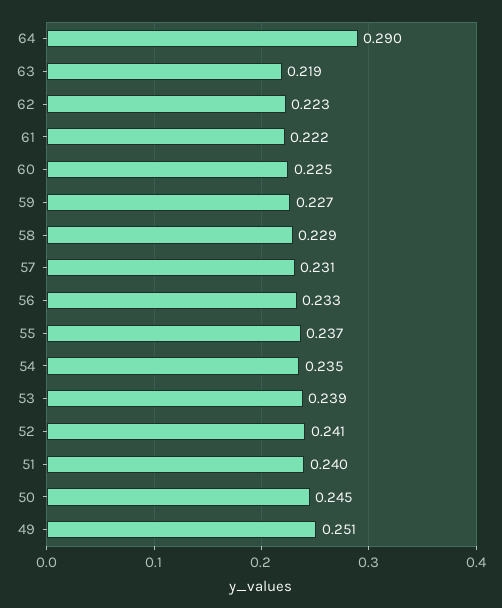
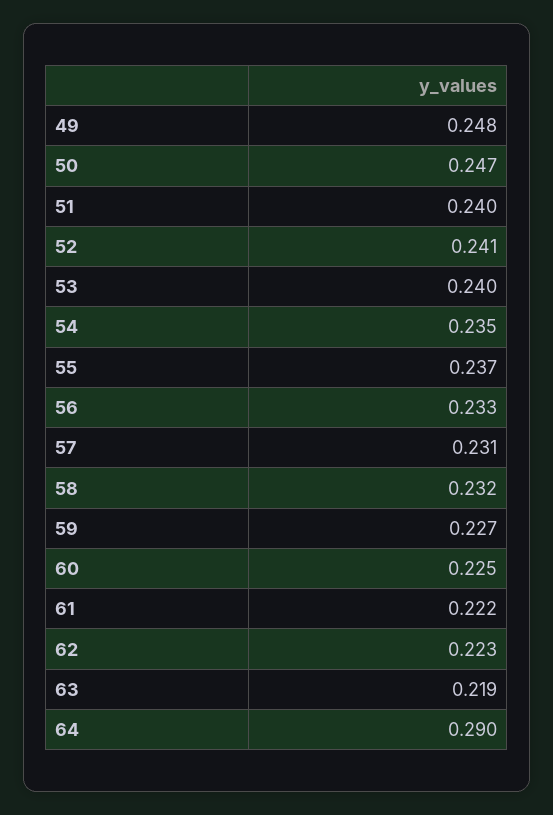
  {
    "64": 0.29,
    "63": 0.219,
    "62": 0.223,
    "61": 0.222,
    "60": 0.225,
    "59": 0.227,
-   "58": 0.229,
+   "58": 0.232,
    "57": 0.231,
    "56": 0.233,
    "55": 0.237,
    "54": 0.235,
-   "53": 0.239,
+   "53": 0.24,
    "52": 0.241,
    "51": 0.24,
-   "50": 0.245,
+   "50": 0.247,
-   "49": 0.251
+   "49": 0.248
  }

